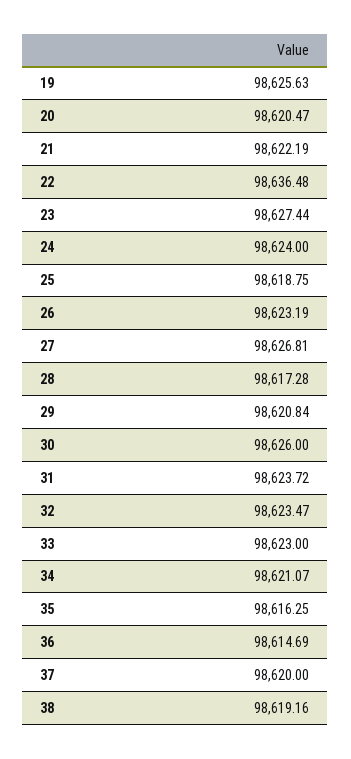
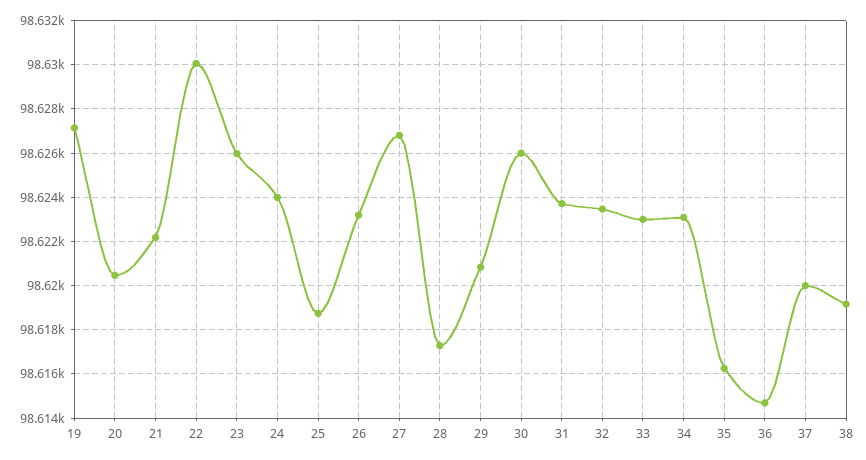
  {
-   "19": 98625.63,
+   "19": 98627,
    "20": 98620.47,
    "21": 98622.19,
-   "22": 98636.48,
+   "22": 98630,
-   "23": 98627.44,
+   "23": 98626,
    "24": 98624,
    "25": 98618.75,
    "26": 98623.19,
    "27": 98626.81,
    "28": 98617.28,
    "29": 98620.84,
    "30": 98626,
    "31": 98623.72,
    "32": 98623.47,
    "33": 98623,
-   "34": 98621.07,
+   "34": 98623,
    "35": 98616.25,
    "36": 98614.69,
    "37": 98620,
    "38": 98619.16
  }

